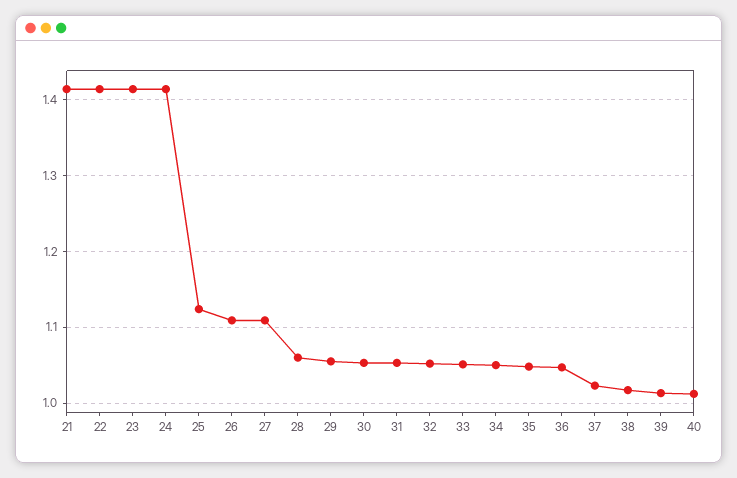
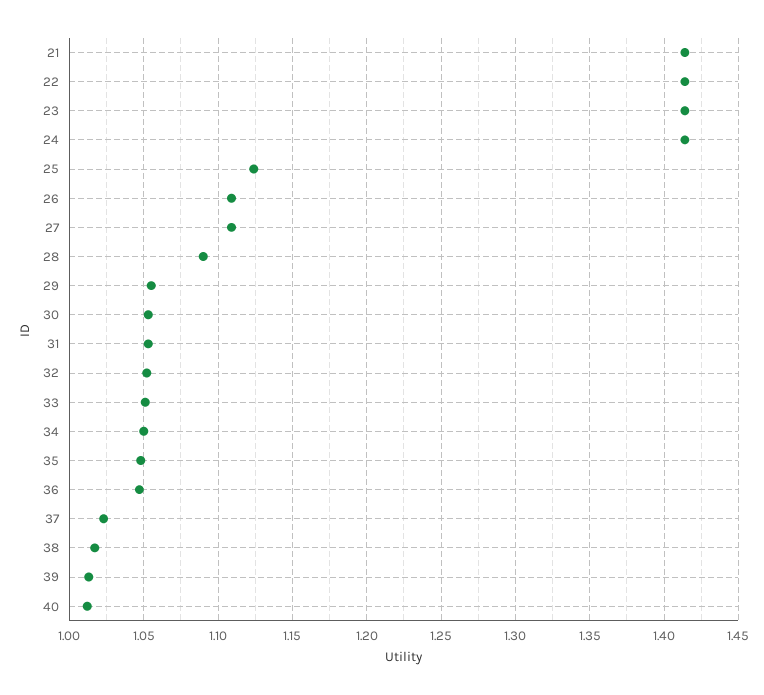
  {
    "21": 1.415,
    "22": 1.415,
    "23": 1.415,
    "24": 1.415,
    "25": 1.125,
    "26": 1.11,
    "27": 1.11,
-   "28": 1.06,
+   "28": 1.09,
    "29": 1.055,
    "30": 1.055,
    "31": 1.055,
    "32": 1.05,
    "33": 1.05,
    "34": 1.05,
    "35": 1.05,
    "36": 1.045,
    "37": 1.025,
    "38": 1.015,
    "39": 1.015,
    "40": 1.01
  }

